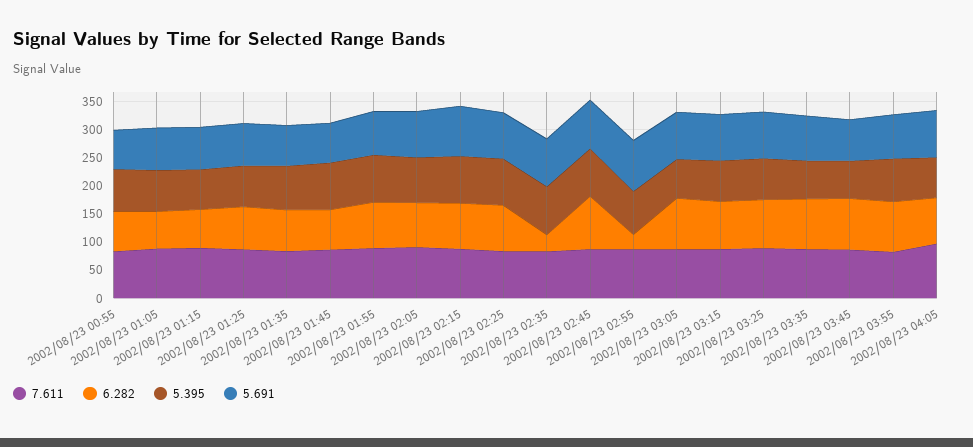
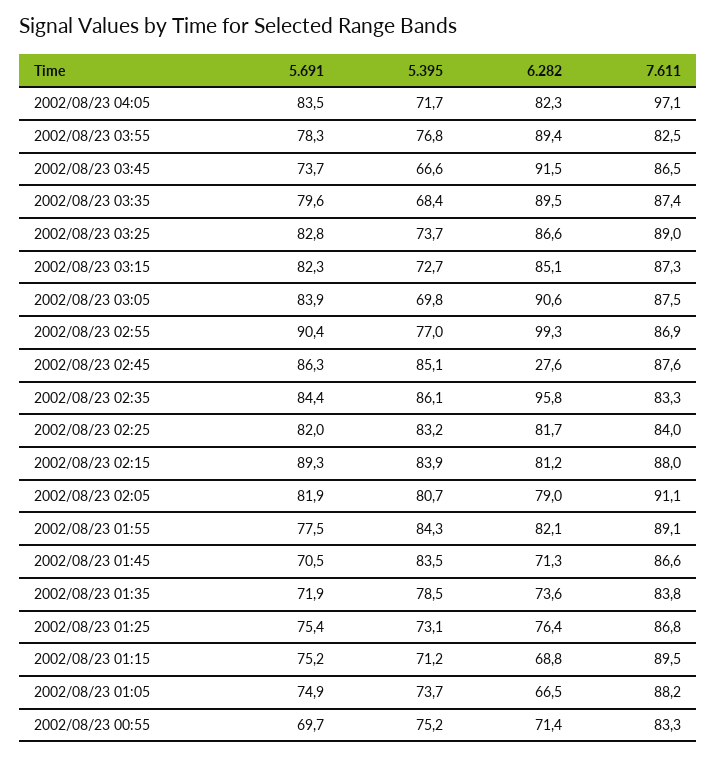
  {
    "7.611": {
      "2002/08/23 00:55": 83.3,
      "2002/08/23 01:05": 88.2,
      "2002/08/23 01:15": 89.5,
      "2002/08/23 01:25": 86.8,
      "2002/08/23 01:35": 83.8,
      "2002/08/23 01:45": 86.6,
      "2002/08/23 01:55": 89.1,
      "2002/08/23 02:05": 91.1,
      "2002/08/23 02:15": 88,
      "2002/08/23 02:25": 84,
      "2002/08/23 02:35": 83.3,
      "2002/08/23 02:45": 87.6,
      "2002/08/23 02:55": 86.9,
      "2002/08/23 03:05": 87.5,
      "2002/08/23 03:15": 87.3,
      "2002/08/23 03:25": 89,
      "2002/08/23 03:35": 87.4,
      "2002/08/23 03:45": 86.5,
      "2002/08/23 03:55": 82.5,
      "2002/08/23 04:05": 97.1
    },
    "6.282": {
      "2002/08/23 00:55": 71.4,
      "2002/08/23 01:05": 66.5,
      "2002/08/23 01:15": 68.8,
      "2002/08/23 01:25": 76.4,
      "2002/08/23 01:35": 73.6,
      "2002/08/23 01:45": 71.3,
      "2002/08/23 01:55": 82.1,
      "2002/08/23 02:05": 79,
      "2002/08/23 02:15": 81.2,
      "2002/08/23 02:25": 81.7,
-     "2002/08/23 02:35": 25,
+     "2002/08/23 02:35": 95.8,
-     "2002/08/23 02:45": 100,
+     "2002/08/23 02:45": 27.6,
-     "2002/08/23 02:55": 25,
+     "2002/08/23 02:55": 99.3,
      "2002/08/23 03:05": 90.6,
      "2002/08/23 03:15": 85.1,
      "2002/08/23 03:25": 86.6,
      "2002/08/23 03:35": 89.5,
      "2002/08/23 03:45": 91.5,
      "2002/08/23 03:55": 89.4,
      "2002/08/23 04:05": 82.3
    },
    "5.395": {
      "2002/08/23 00:55": 75.2,
      "2002/08/23 01:05": 73.7,
      "2002/08/23 01:15": 71.2,
      "2002/08/23 01:25": 73.1,
      "2002/08/23 01:35": 78.5,
      "2002/08/23 01:45": 83.5,
      "2002/08/23 01:55": 84.3,
      "2002/08/23 02:05": 80.7,
      "2002/08/23 02:15": 83.9,
      "2002/08/23 02:25": 83.2,
      "2002/08/23 02:35": 86.1,
      "2002/08/23 02:45": 85.1,
      "2002/08/23 02:55": 77,
      "2002/08/23 03:05": 69.8,
      "2002/08/23 03:15": 72.7,
      "2002/08/23 03:25": 73.7,
      "2002/08/23 03:35": 68.4,
      "2002/08/23 03:45": 66.6,
      "2002/08/23 03:55": 76.8,
      "2002/08/23 04:05": 71.7
    },
    "5.691": {
      "2002/08/23 00:55": 69.7,
      "2002/08/23 01:05": 74.9,
      "2002/08/23 01:15": 75.2,
      "2002/08/23 01:25": 75.4,
      "2002/08/23 01:35": 71.9,
      "2002/08/23 01:45": 70.5,
      "2002/08/23 01:55": 77.5,
      "2002/08/23 02:05": 81.9,
      "2002/08/23 02:15": 89.3,
      "2002/08/23 02:25": 82,
      "2002/08/23 02:35": 84.4,
      "2002/08/23 02:45": 86.3,
      "2002/08/23 02:55": 90.4,
      "2002/08/23 03:05": 83.9,
      "2002/08/23 03:15": 82.3,
      "2002/08/23 03:25": 82.8,
      "2002/08/23 03:35": 79.6,
      "2002/08/23 03:45": 73.7,
      "2002/08/23 03:55": 78.3,
      "2002/08/23 04:05": 83.5
    }
  }

